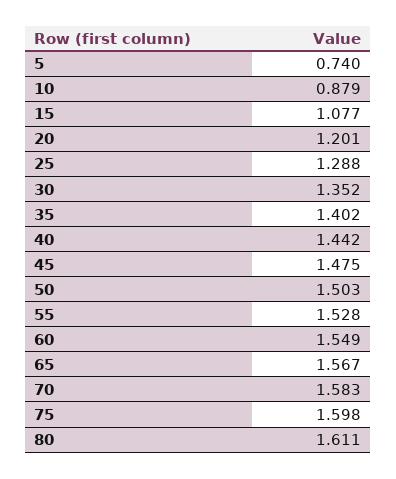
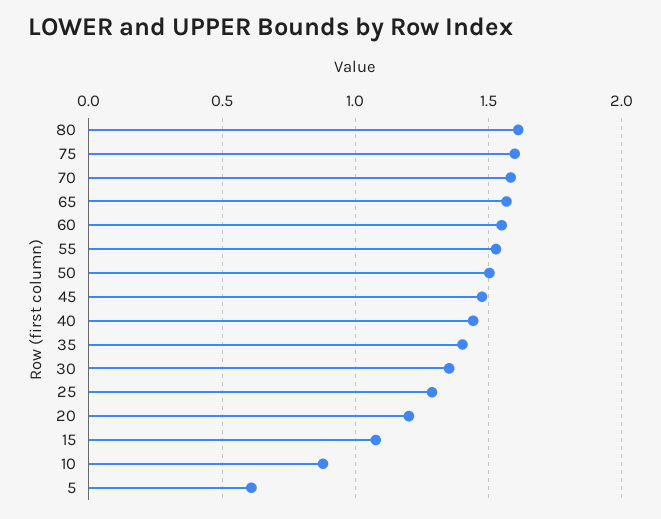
  {
-   "5": 0.74,
+   "5": 0.6,
    "10": 0.879,
    "15": 1.077,
    "20": 1.201,
    "25": 1.288,
    "30": 1.352,
    "35": 1.402,
    "40": 1.442,
    "45": 1.475,
    "50": 1.503,
    "55": 1.528,
    "60": 1.549,
    "65": 1.567,
    "70": 1.583,
    "75": 1.598,
    "80": 1.611
  }

